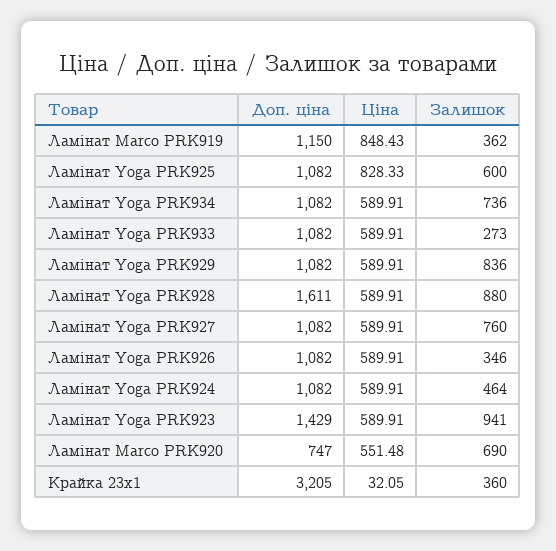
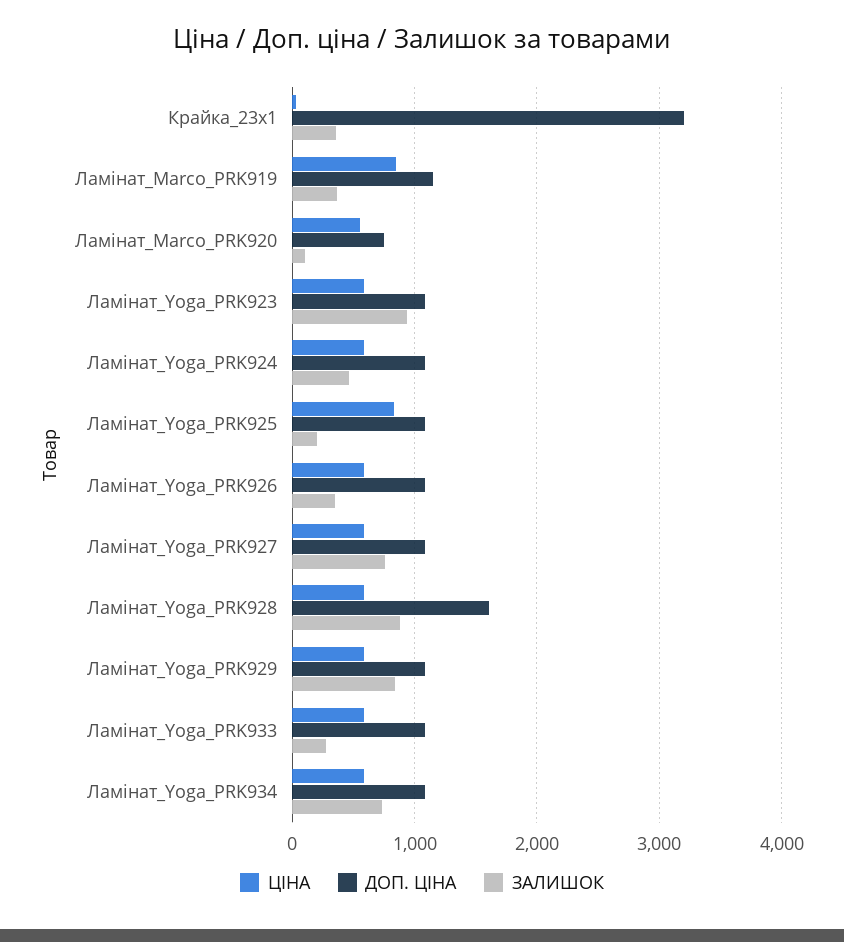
  {
    "Доп. ціна": {
      "Ламінат Marco PRK919": 1150,
      "Ламінат Yoga PRK925": 1082,
      "Ламінат Yoga PRK934": 1082,
      "Ламінат Yoga PRK933": 1082,
      "Ламінат Yoga PRK929": 1082,
      "Ламінат Yoga PRK928": 1611,
      "Ламінат Yoga PRK927": 1082,
      "Ламінат Yoga PRK926": 1082,
      "Ламінат Yoga PRK924": 1082,
-     "Ламінат Yoga PRK923": 1429,
+     "Ламінат Yoga PRK923": 1100,
      "Ламінат Marco PRK920": 747,
      "Крайка 23x1": 3205
    },
    "Ціна": {
      "Ламінат Marco PRK919": 848.43,
      "Ламінат Yoga PRK925": 828.33,
      "Ламінат Yoga PRK934": 589.91,
      "Ламінат Yoga PRK933": 589.91,
      "Ламінат Yoga PRK929": 589.91,
      "Ламінат Yoga PRK928": 589.91,
      "Ламінат Yoga PRK927": 589.91,
      "Ламінат Yoga PRK926": 589.91,
      "Ламінат Yoga PRK924": 589.91,
      "Ламінат Yoga PRK923": 589.91,
      "Ламінат Marco PRK920": 551.48,
      "Крайка 23x1": 32.05
    },
    "Залишок": {
      "Ламінат Marco PRK919": 362,
-     "Ламінат Yoga PRK925": 600,
+     "Ламінат Yoga PRK925": 200,
      "Ламінат Yoga PRK934": 736,
      "Ламінат Yoga PRK933": 273,
      "Ламінат Yoga PRK929": 836,
      "Ламінат Yoga PRK928": 880,
      "Ламінат Yoga PRK927": 760,
      "Ламінат Yoga PRK926": 346,
      "Ламінат Yoga PRK924": 464,
      "Ламінат Yoga PRK923": 941,
-     "Ламінат Marco PRK920": 690,
+     "Ламінат Marco PRK920": 100,
      "Крайка 23x1": 360
    }
  }

